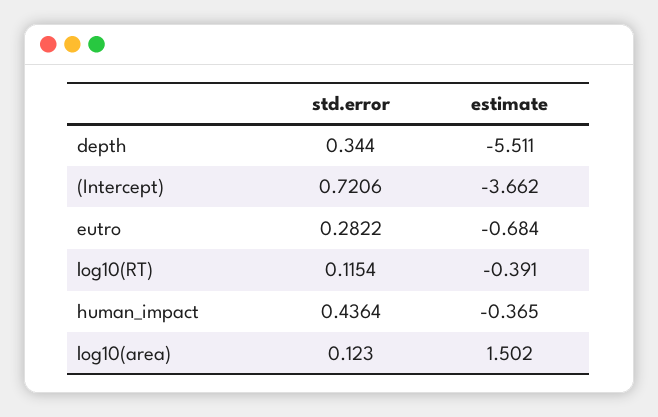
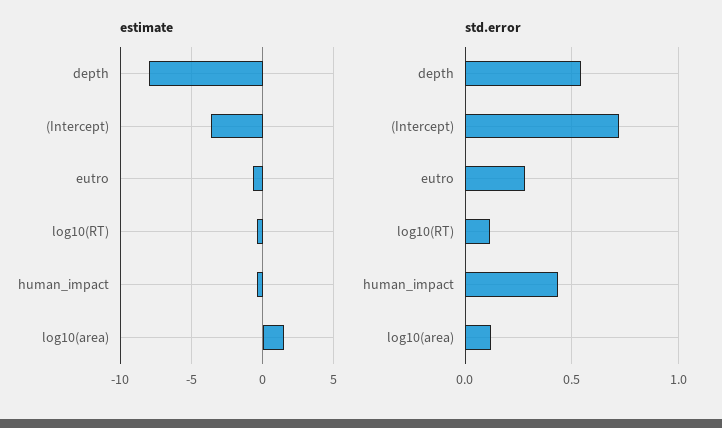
  {
    "std.error": {
-     "depth": 0.344,
+     "depth": 0.55,
      "(Intercept)": 0.7206,
      "eutro": 0.2822,
      "log10(RT)": 0.1154,
      "human_impact": 0.4364,
      "log10(area)": 0.123
    },
    "estimate": {
-     "depth": -5.511,
+     "depth": -8,
      "(Intercept)": -3.662,
      "eutro": -0.684,
      "log10(RT)": -0.391,
      "human_impact": -0.365,
      "log10(area)": 1.502
    }
  }

